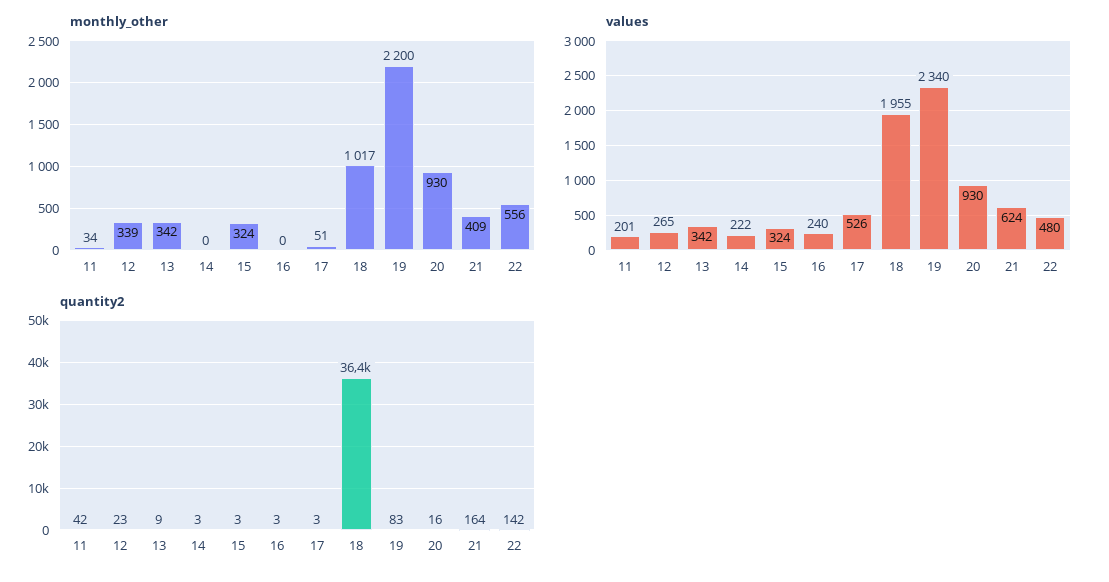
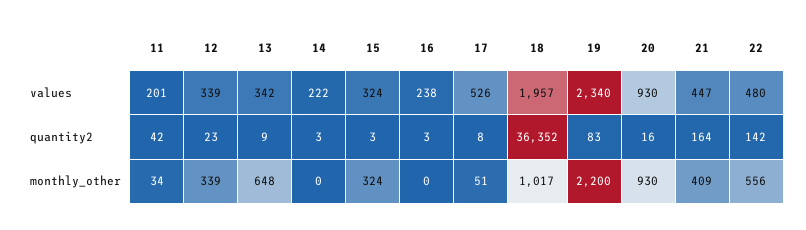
  {
    "monthly_other": {
      "11": 34,
      "12": 339,
-     "13": 342,
+     "13": 648,
      "14": 0,
      "15": 324,
      "16": 0,
      "17": 51,
      "18": 1017,
      "19": 2200,
      "20": 930,
      "21": 409,
      "22": 556
    },
    "values": {
      "11": 201,
-     "12": 265,
+     "12": 339,
      "13": 342,
      "14": 222,
      "15": 324,
-     "16": 240,
+     "16": 238,
      "17": 526,
-     "18": 1955,
+     "18": 1957,
      "19": 2340,
      "20": 930,
-     "21": 624,
+     "21": 447,
      "22": 480
    },
    "quantity2": {
      "11": 42,
      "12": 23,
      "13": 9,
      "14": 3,
      "15": 3,
      "16": 3,
-     "17": 3,
+     "17": 8,
      "18": 36352,
      "19": 83,
      "20": 16,
      "21": 164,
      "22": 142
    }
  }

